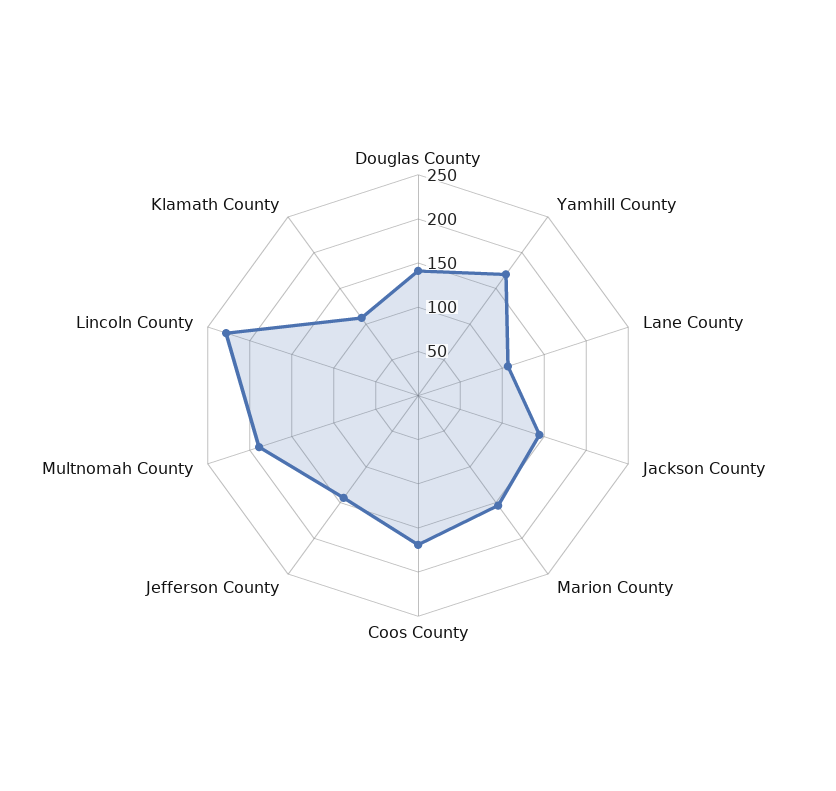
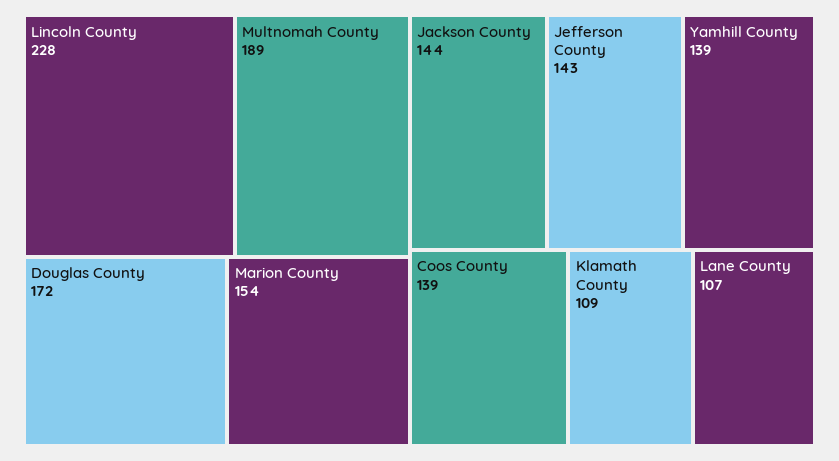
  {
-   "Douglas County": 140,
+   "Douglas County": 172,
-   "Yamhill County": 170,
+   "Yamhill County": 139,
    "Lane County": 107,
    "Jackson County": 144,
    "Marion County": 154,
-   "Coos County": 170,
+   "Coos County": 139,
    "Jefferson County": 143,
    "Multnomah County": 189,
    "Lincoln County": 228,
    "Klamath County": 109
  }

